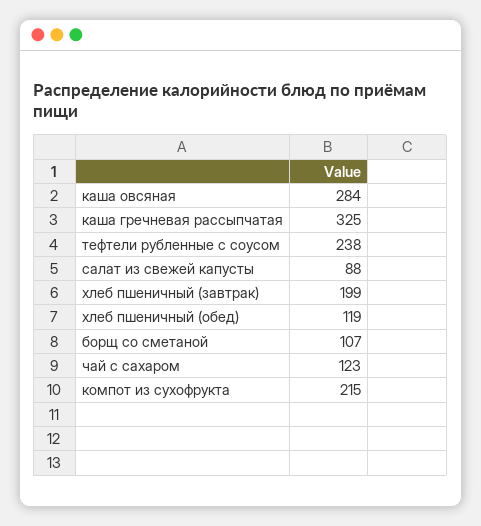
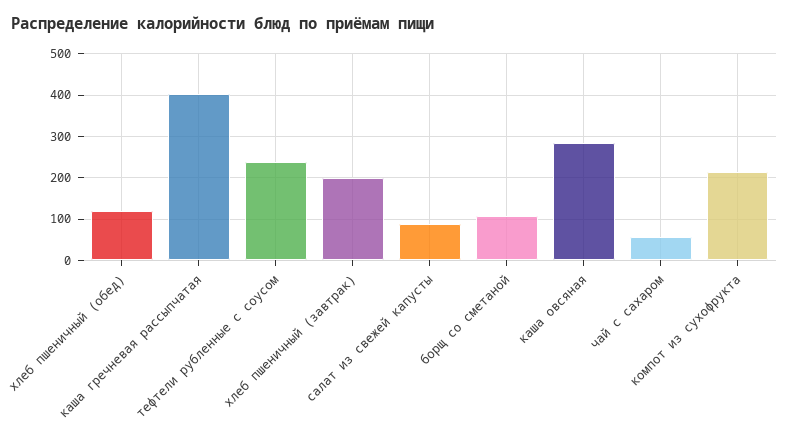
  {
    "каша овсяная": 284,
-   "каша гречневая рассыпчатая": 325,
+   "каша гречневая рассыпчатая": 400,
    "тефтели рубленные с соусом": 238,
    "салат из свежей капусты": 88,
    "хлеб пшеничный (завтрак)": 199,
    "хлеб пшеничный (обед)": 119,
    "борщ со сметаной": 107,
-   "чай с сахаром": 123,
+   "чай с сахаром": 60,
    "компот из сухофрукта": 215
  }

